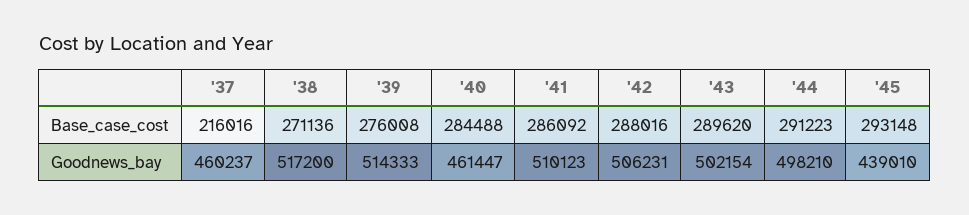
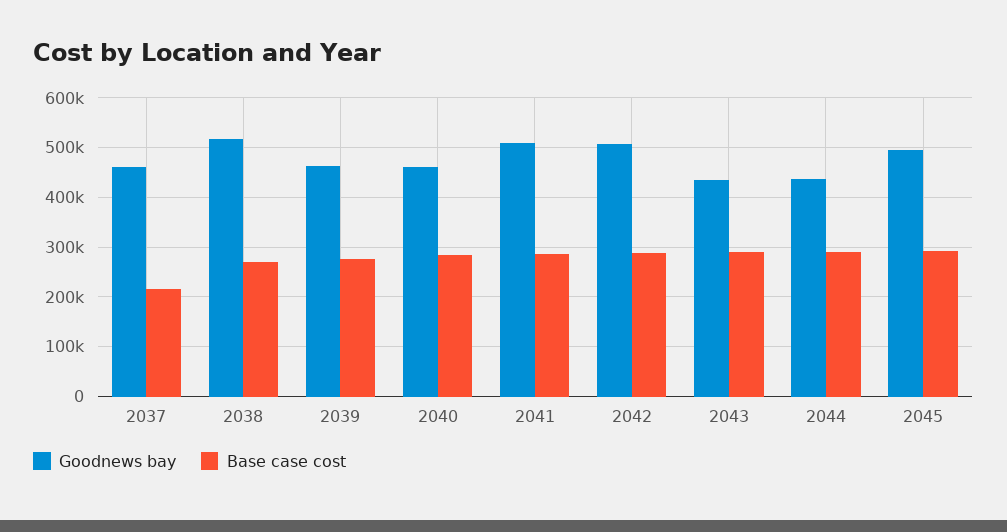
  {
    "Base_case_cost": {
      "'37": 216016,
      "'38": 271136,
      "'39": 276008,
      "'40": 284488,
      "'41": 286092,
      "'42": 288016,
      "'43": 289620,
      "'44": 291223,
      "'45": 293148
    },
    "Goodnews_bay": {
      "'37": 460237,
      "'38": 517200,
-     "'39": 514333,
+     "'39": 460000,
      "'40": 461447,
      "'41": 510123,
      "'42": 506231,
-     "'43": 502154,
+     "'43": 440000,
-     "'44": 498210,
+     "'44": 440000,
-     "'45": 439010
+     "'45": 500000
    }
  }

